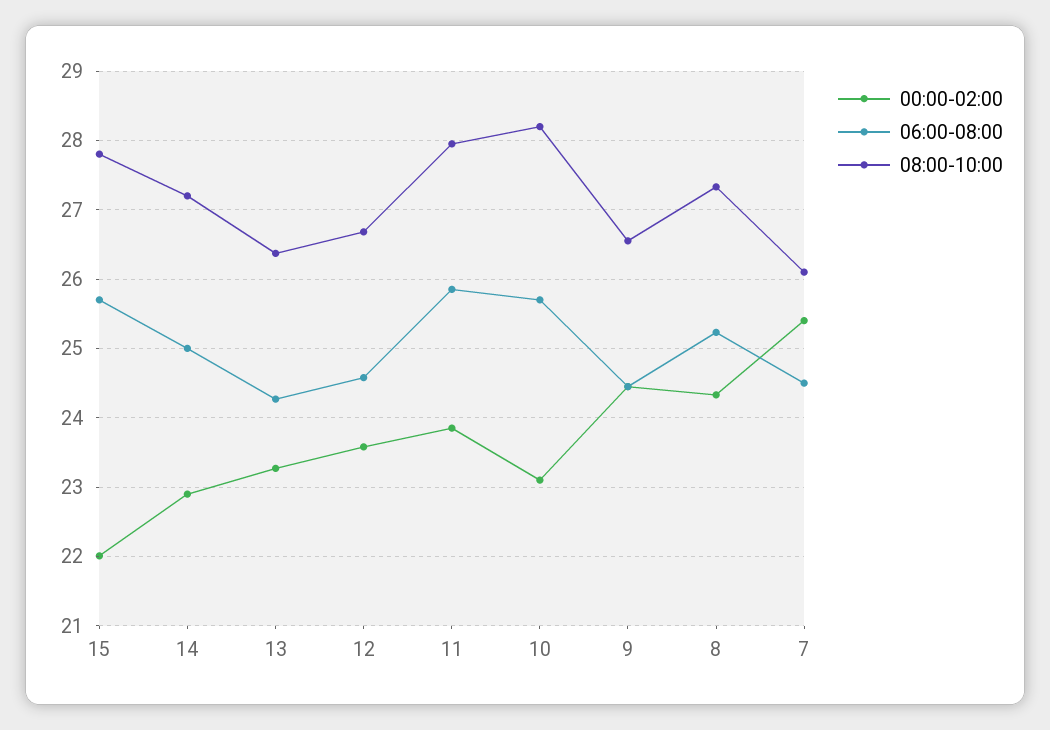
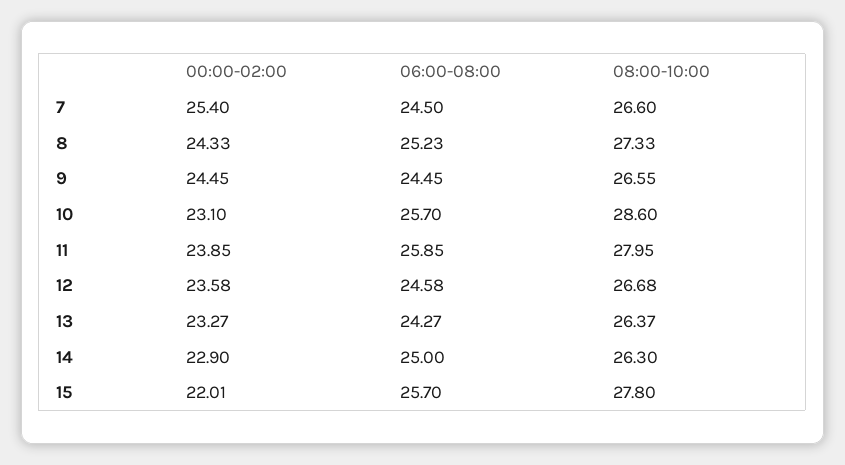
  {
    "00:00-02:00": {
      "15": 22.01,
      "14": 22.9,
      "13": 23.27,
      "12": 23.58,
      "11": 23.85,
      "10": 23.1,
      "9": 24.45,
      "8": 24.33,
      "7": 25.4
    },
    "06:00-08:00": {
      "15": 25.7,
      "14": 25,
      "13": 24.27,
      "12": 24.58,
      "11": 25.85,
      "10": 25.7,
      "9": 24.45,
      "8": 25.23,
      "7": 24.5
    },
    "08:00-10:00": {
      "15": 27.8,
-     "14": 27.2,
+     "14": 26.3,
      "13": 26.37,
      "12": 26.68,
      "11": 27.95,
-     "10": 28.2,
+     "10": 28.6,
      "9": 26.55,
      "8": 27.33,
-     "7": 26.1
+     "7": 26.6
    }
  }

